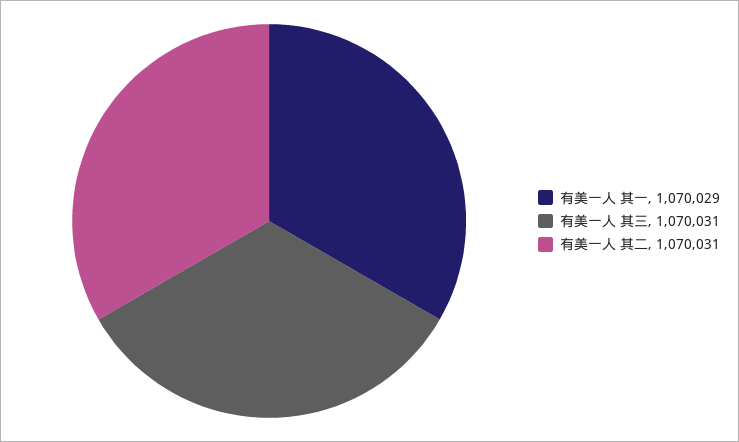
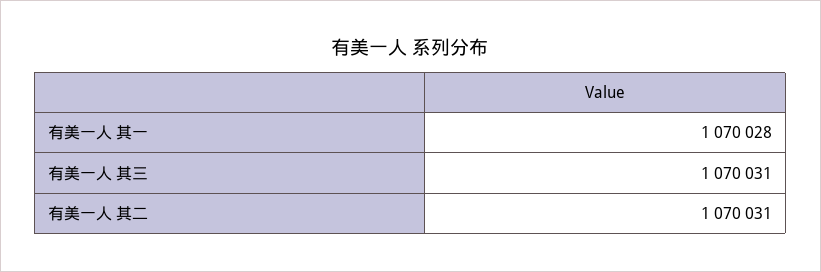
  {
-   "有美一人 其一": 1070029,
+   "有美一人 其一": 1070028,
    "有美一人 其三": 1070031,
    "有美一人 其二": 1070031
  }

